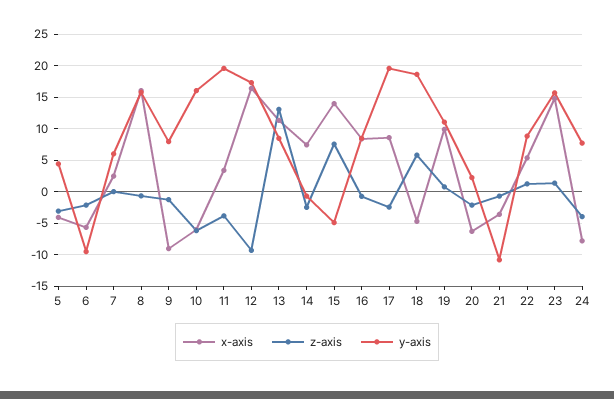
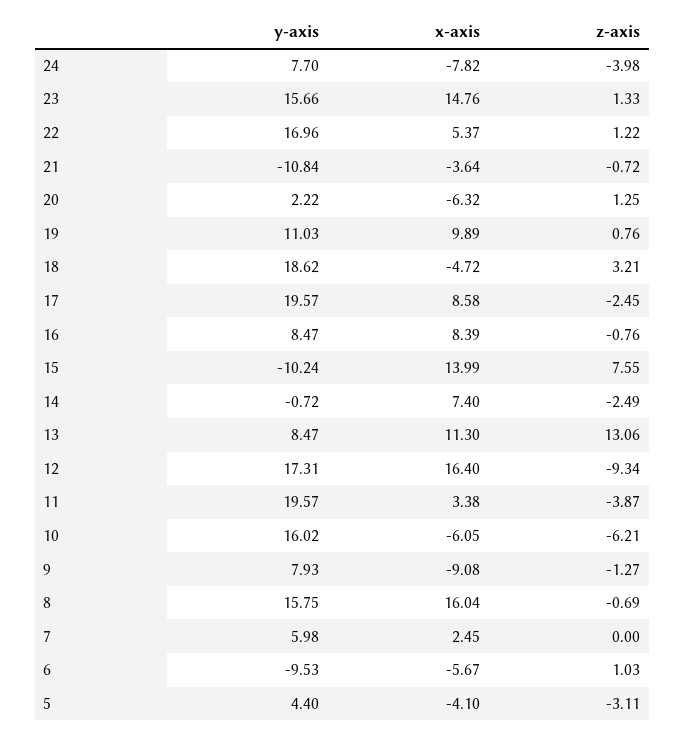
  {
    "x-axis": {
      "5": -4.1,
      "6": -5.67,
      "7": 2.45,
      "8": 16.04,
      "9": -9.08,
      "10": -6.05,
      "11": 3.38,
      "12": 16.4,
      "13": 11.3,
      "14": 7.4,
      "15": 13.99,
      "16": 8.39,
      "17": 8.58,
      "18": -4.72,
      "19": 9.89,
      "20": -6.32,
      "21": -3.64,
      "22": 5.37,
      "23": 14.76,
      "24": -7.82
    },
    "z-axis": {
      "5": -3.11,
-     "6": -2,
+     "6": 1.03,
      "7": 0,
      "8": -0.69,
      "9": -1.27,
      "10": -6.21,
      "11": -3.87,
      "12": -9.34,
      "13": 13.06,
      "14": -2.49,
      "15": 7.55,
      "16": -0.76,
      "17": -2.45,
-     "18": 6,
+     "18": 3.21,
      "19": 0.76,
-     "20": -2,
+     "20": 1.25,
      "21": -0.72,
      "22": 1.22,
      "23": 1.33,
      "24": -3.98
    },
    "y-axis": {
      "5": 4.4,
      "6": -9.53,
      "7": 5.98,
      "8": 15.75,
      "9": 7.93,
      "10": 16.02,
      "11": 19.57,
      "12": 17.31,
      "13": 8.47,
      "14": -0.72,
-     "15": -5,
+     "15": -10.24,
      "16": 8.47,
      "17": 19.57,
      "18": 18.62,
      "19": 11.03,
      "20": 2.22,
      "21": -10.84,
-     "22": 9,
+     "22": 16.96,
      "23": 15.66,
      "24": 7.7
    }
  }

